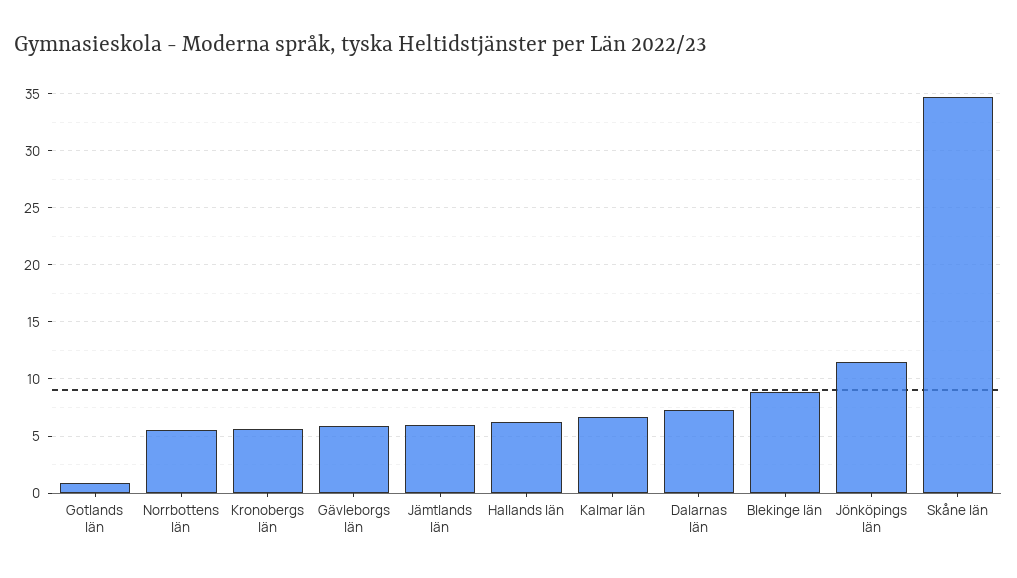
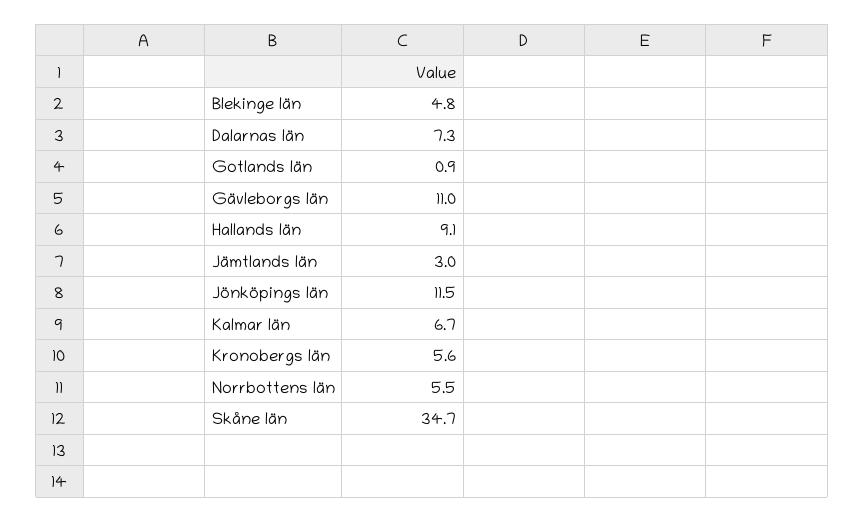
  {
    "Gotlands län": 0.9,
    "Norrbottens län": 5.5,
    "Kronobergs län": 5.6,
-   "Gävleborgs län": 6,
+   "Gävleborgs län": 11,
-   "Jämtlands län": 6,
+   "Jämtlands län": 3,
-   "Hallands län": 6,
+   "Hallands län": 9.1,
    "Kalmar län": 6.7,
    "Dalarnas län": 7.3,
-   "Blekinge län": 9,
+   "Blekinge län": 4.8,
    "Jönköpings län": 11.5,
    "Skåne län": 34.7
  }

